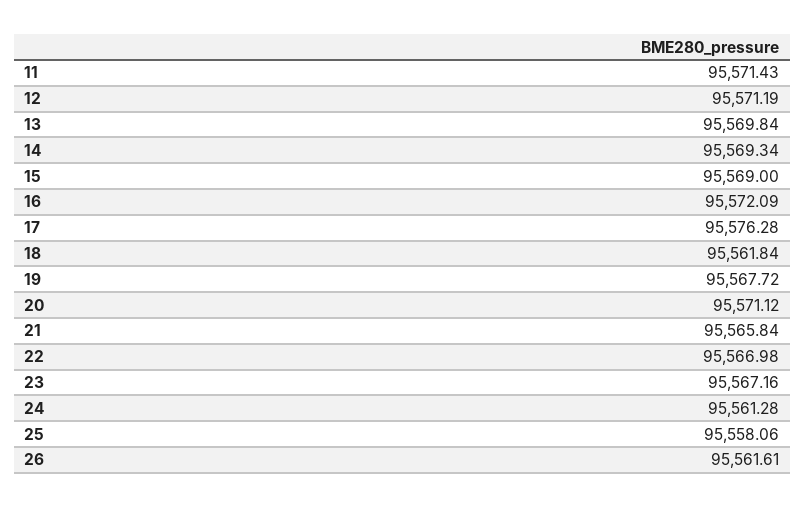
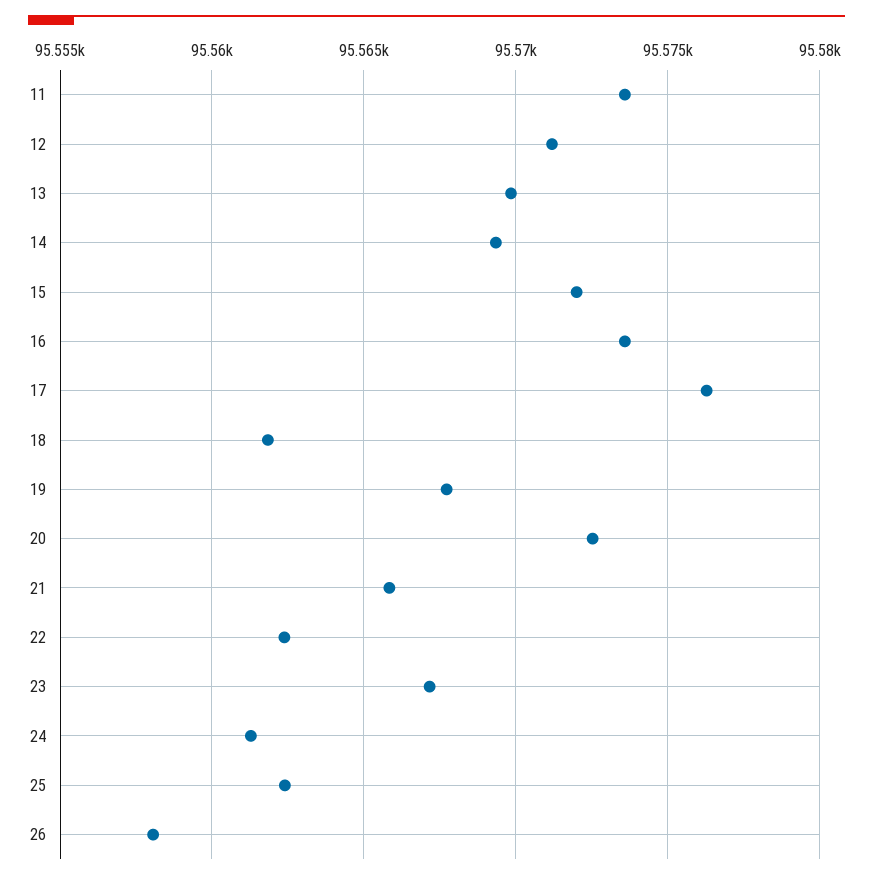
  {
-   "11": 95571.43,
+   "11": 95573.5,
    "12": 95571.19,
    "13": 95569.84,
    "14": 95569.34,
-   "15": 95569,
+   "15": 95572,
-   "16": 95572.09,
+   "16": 95573.5,
    "17": 95576.28,
    "18": 95561.84,
    "19": 95567.72,
-   "20": 95571.12,
+   "20": 95572.5,
    "21": 95565.84,
-   "22": 95566.98,
+   "22": 95562.5,
    "23": 95567.16,
    "24": 95561.28,
-   "25": 95558.06,
+   "25": 95562.5,
-   "26": 95561.61
+   "26": 95558
  }

